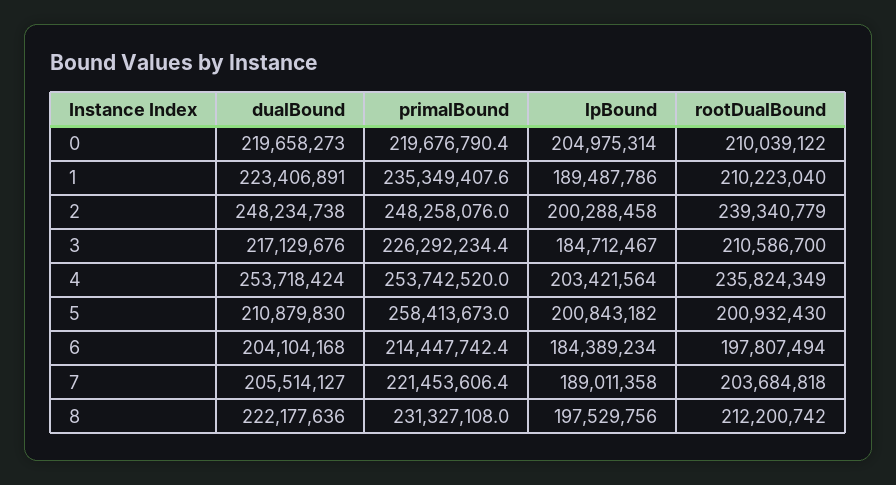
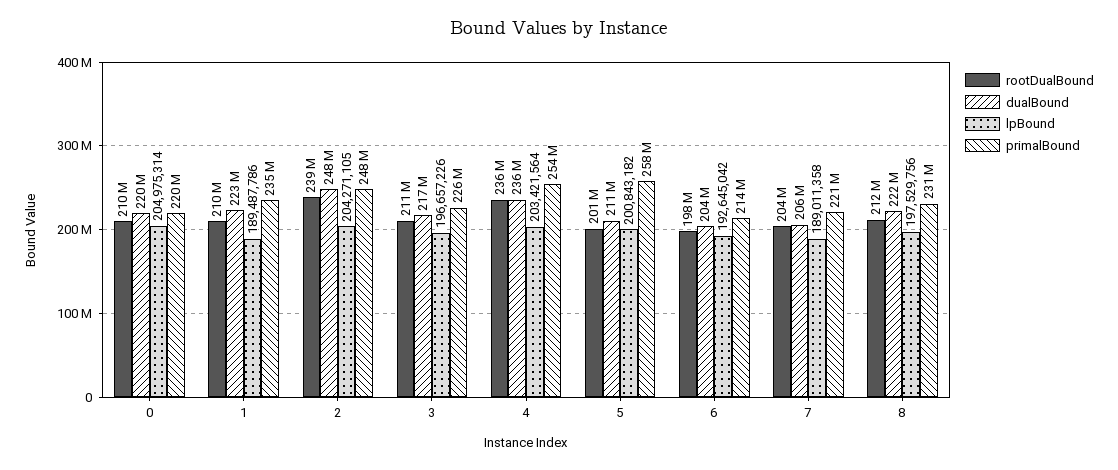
  {
    "dualBound": {
      "0": 219658273,
      "1": 223406891,
      "2": 248234738,
      "3": 217129676,
-     "4": 253718424,
+     "4": 236000000,
      "5": 210879830,
      "6": 204104168,
      "7": 205514127,
      "8": 222177636
    },
    "primalBound": {
      "0": 219676790.4,
      "1": 235349407.6,
      "2": 248258076,
      "3": 226292234.4,
      "4": 253742520,
      "5": 258413673,
      "6": 214447742.4,
      "7": 221453606.4,
      "8": 231327108
    },
    "lpBound": {
      "0": 204975314,
      "1": 189487786,
-     "2": 200288458,
+     "2": 204271105,
-     "3": 184712467,
+     "3": 196657226,
      "4": 203421564,
      "5": 200843182,
-     "6": 184389234,
+     "6": 192645042,
      "7": 189011358,
      "8": 197529756
    },
    "rootDualBound": {
      "0": 210039122,
      "1": 210223040,
      "2": 239340779,
      "3": 210586700,
      "4": 235824349,
      "5": 200932430,
      "6": 197807494,
      "7": 203684818,
      "8": 212200742
    }
  }

